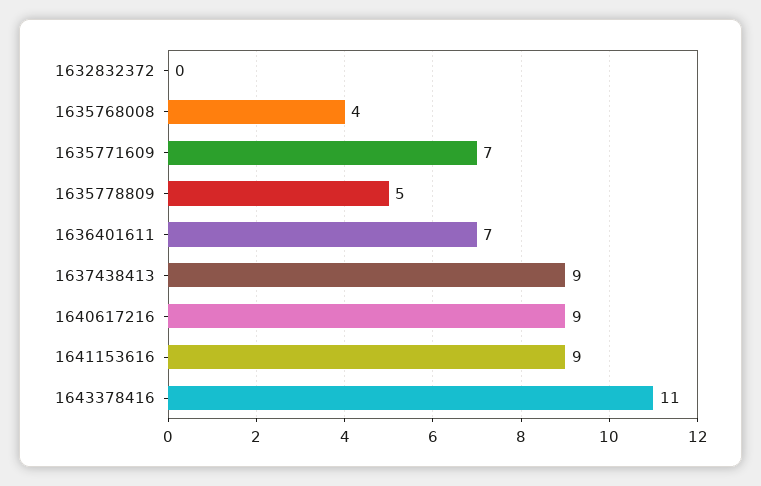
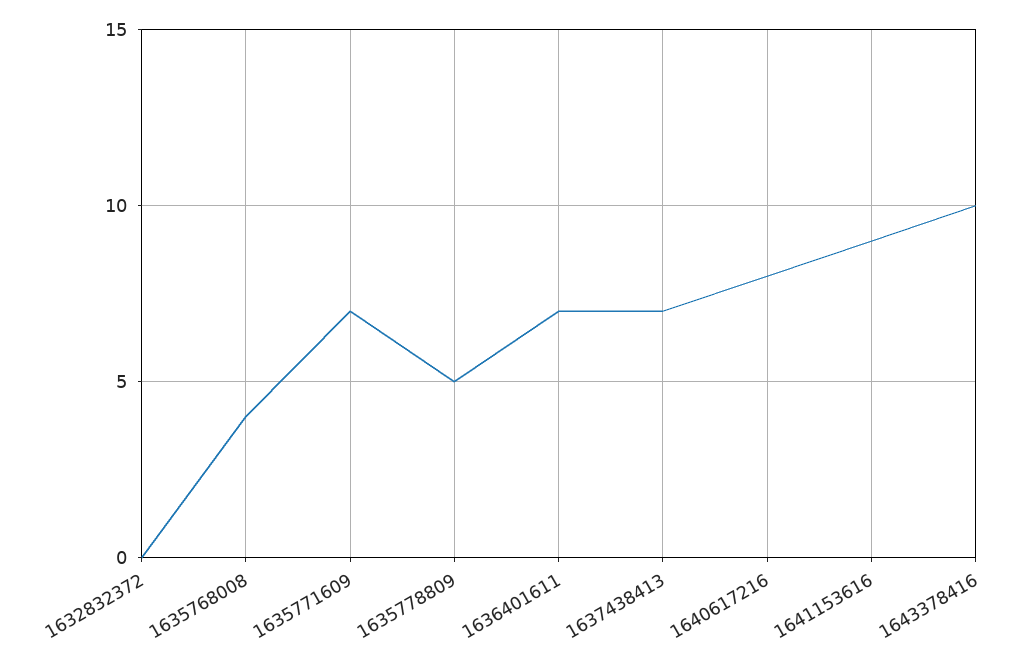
  {
    "1632832372": 0,
    "1635768008": 4,
    "1635771609": 7,
    "1635778809": 5,
    "1636401611": 7,
-   "1637438413": 9,
+   "1637438413": 7,
-   "1640617216": 9,
+   "1640617216": 8,
    "1641153616": 9,
-   "1643378416": 11
+   "1643378416": 10
  }

